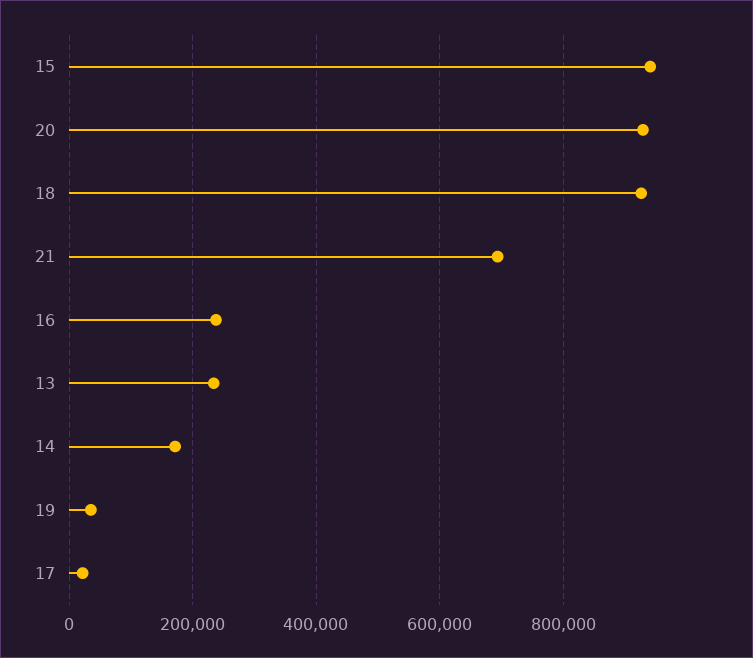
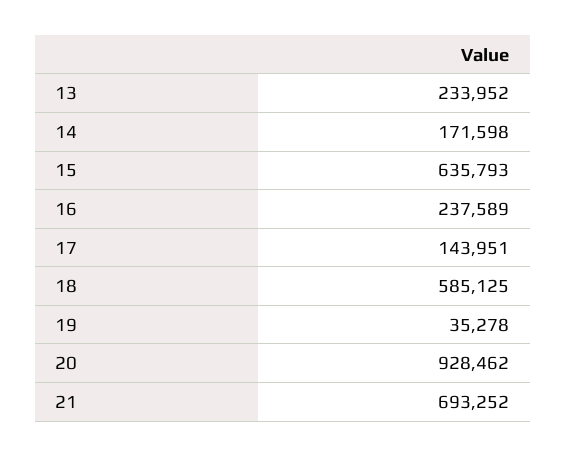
  {
-   "15": 940000,
+   "15": 635793,
    "20": 928462,
-   "18": 920000,
+   "18": 585125,
    "21": 693252,
    "16": 237589,
    "13": 233952,
    "14": 171598,
    "19": 35278,
-   "17": 20000
+   "17": 143951
  }

